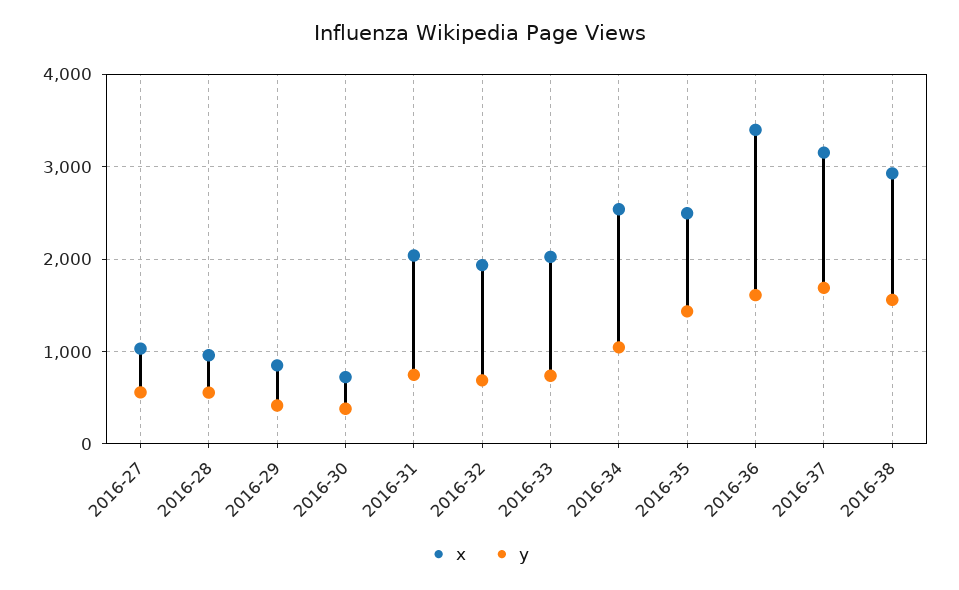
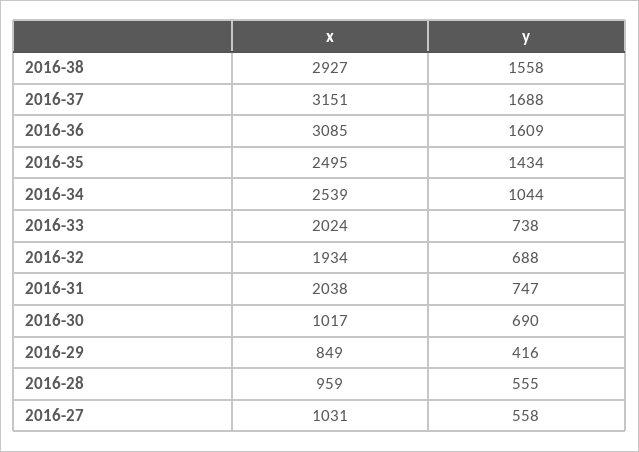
  {
    "x": {
      "2016-27": 1031,
      "2016-28": 959,
      "2016-29": 849,
-     "2016-30": 700,
+     "2016-30": 1017,
      "2016-31": 2038,
      "2016-32": 1934,
      "2016-33": 2024,
      "2016-34": 2539,
      "2016-35": 2495,
-     "2016-36": 3400,
+     "2016-36": 3085,
      "2016-37": 3151,
      "2016-38": 2927
    },
    "y": {
      "2016-27": 558,
      "2016-28": 555,
      "2016-29": 416,
-     "2016-30": 400,
+     "2016-30": 690,
      "2016-31": 747,
      "2016-32": 688,
      "2016-33": 738,
      "2016-34": 1044,
      "2016-35": 1434,
      "2016-36": 1609,
      "2016-37": 1688,
      "2016-38": 1558
    }
  }

